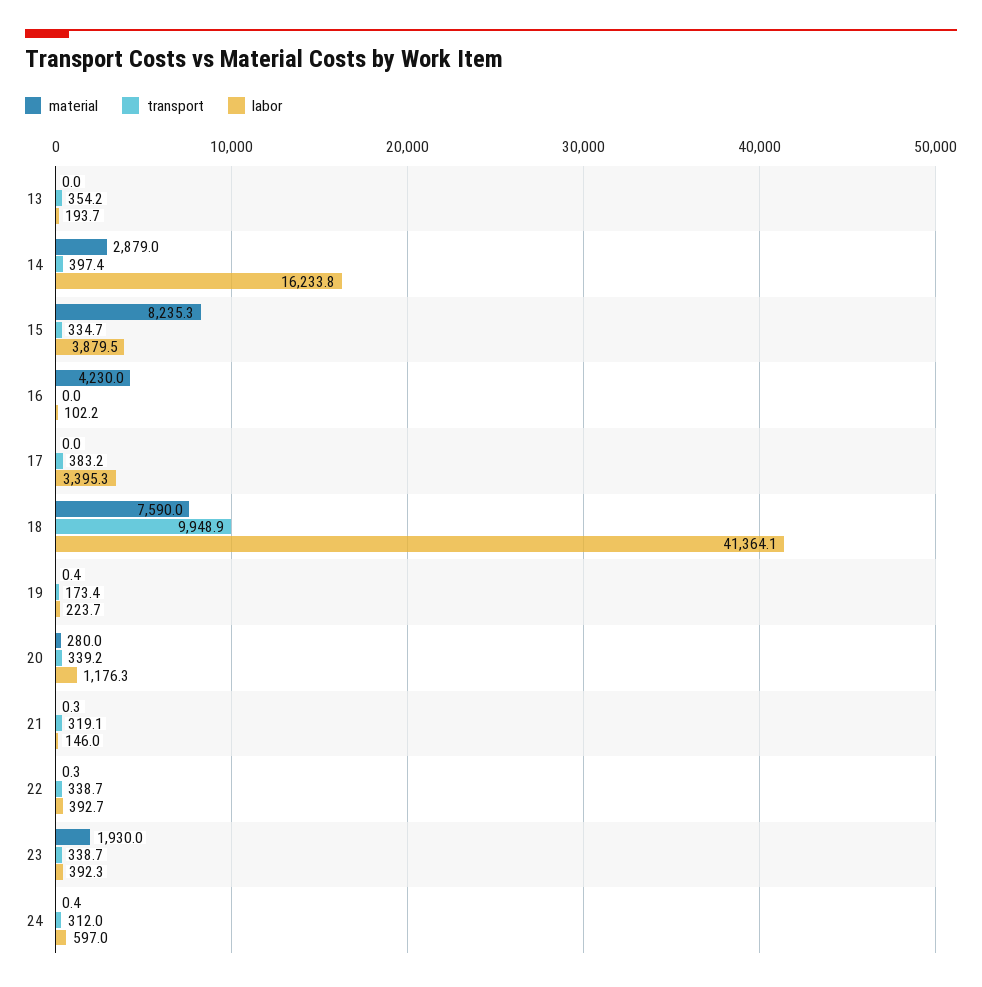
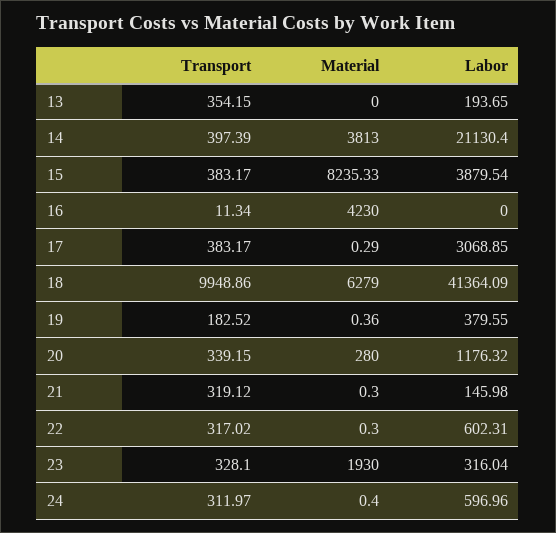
  {
    "material": {
      "13": 0,
-     "14": 2879,
+     "14": 3813,
      "15": 8235.33,
      "16": 4230,
-     "17": 0,
+     "17": 0.29,
-     "18": 7590,
+     "18": 6279,
      "19": 0.36,
      "20": 280,
      "21": 0.3,
      "22": 0.3,
      "23": 1930,
      "24": 0.4
    },
    "transport": {
      "13": 354.15,
      "14": 397.39,
-     "15": 334.7,
+     "15": 383.17,
-     "16": 0,
+     "16": 11.34,
      "17": 383.17,
      "18": 9948.86,
-     "19": 173.4,
+     "19": 182.52,
      "20": 339.15,
      "21": 319.12,
-     "22": 338.7,
+     "22": 317.02,
-     "23": 338.7,
+     "23": 328.1,
      "24": 311.97
    },
    "labor": {
      "13": 193.65,
-     "14": 16233.8,
+     "14": 21130.4,
      "15": 3879.54,
-     "16": 102.2,
+     "16": 0,
-     "17": 3395.3,
+     "17": 3068.85,
      "18": 41364.09,
-     "19": 223.7,
+     "19": 379.55,
      "20": 1176.32,
      "21": 145.98,
-     "22": 392.7,
+     "22": 602.31,
-     "23": 392.3,
+     "23": 316.04,
      "24": 596.96
    }
  }

